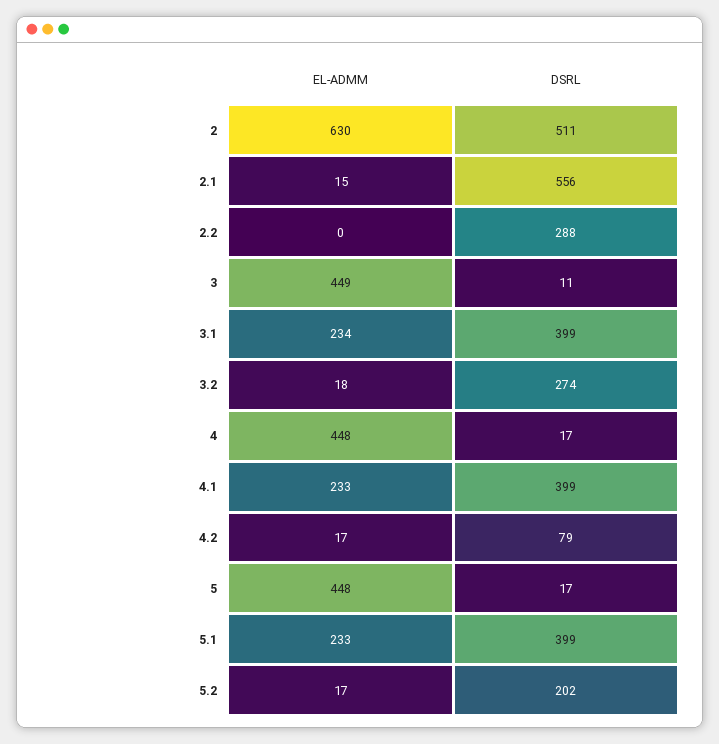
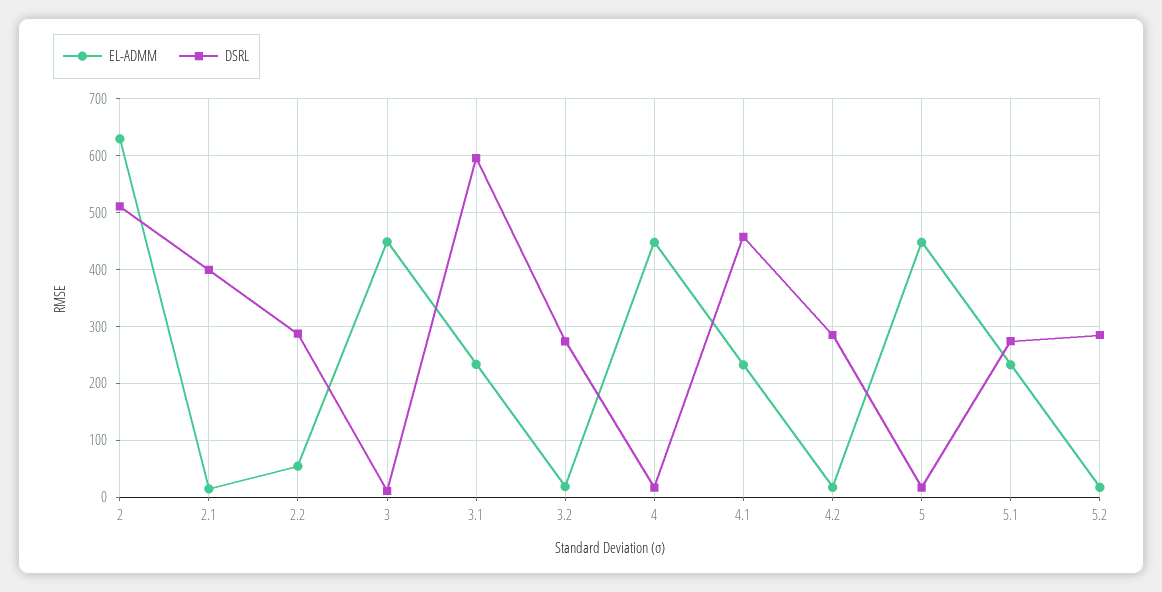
  {
    "EL-ADMM": {
      "2": 630,
      "2.1": 15,
-     "2.2": 0,
+     "2.2": 60,
      "3": 449,
      "3.1": 234,
      "3.2": 18,
      "4": 448,
      "4.1": 233,
      "4.2": 17,
      "5": 448,
      "5.1": 233,
      "5.2": 17
    },
    "DSRL": {
      "2": 511,
-     "2.1": 556,
+     "2.1": 400,
      "2.2": 288,
      "3": 11,
-     "3.1": 399,
+     "3.1": 600,
      "3.2": 274,
      "4": 17,
-     "4.1": 399,
+     "4.1": 460,
-     "4.2": 79,
+     "4.2": 280,
      "5": 17,
-     "5.1": 399,
+     "5.1": 280,
-     "5.2": 202
+     "5.2": 280
    }
  }

